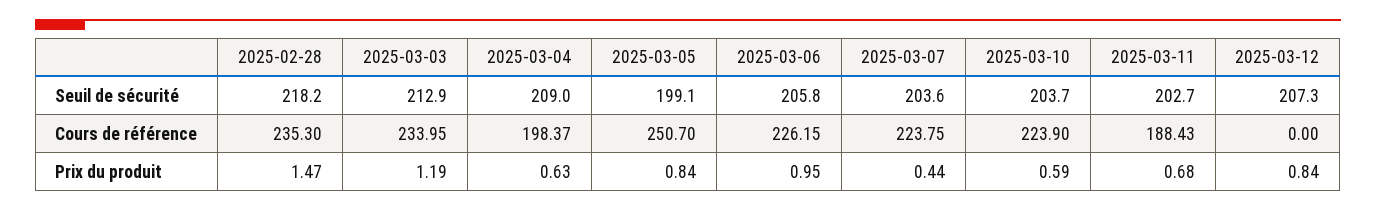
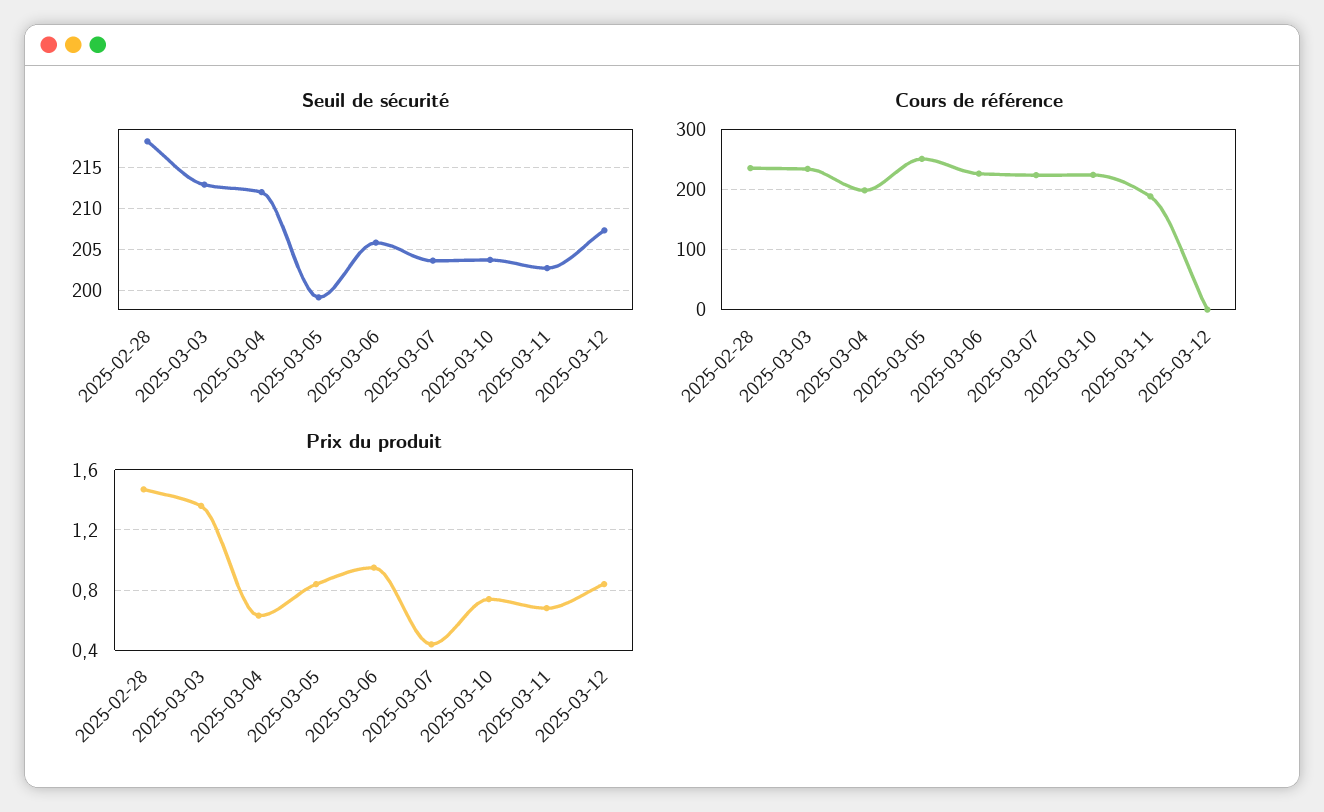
  {
    "Seuil de sécurité": {
      "2025-02-28": 218.2,
      "2025-03-03": 212.9,
-     "2025-03-04": 209,
+     "2025-03-04": 212,
      "2025-03-05": 199.1,
      "2025-03-06": 205.8,
      "2025-03-07": 203.6,
      "2025-03-10": 203.7,
      "2025-03-11": 202.7,
      "2025-03-12": 207.3
    },
    "Cours de référence": {
      "2025-02-28": 235.3,
      "2025-03-03": 233.95,
      "2025-03-04": 198.37,
      "2025-03-05": 250.7,
      "2025-03-06": 226.15,
      "2025-03-07": 223.75,
      "2025-03-10": 223.9,
      "2025-03-11": 188.43,
      "2025-03-12": 0
    },
    "Prix du produit": {
      "2025-02-28": 1.47,
-     "2025-03-03": 1.19,
+     "2025-03-03": 1.35,
      "2025-03-04": 0.63,
      "2025-03-05": 0.84,
      "2025-03-06": 0.95,
      "2025-03-07": 0.44,
-     "2025-03-10": 0.59,
+     "2025-03-10": 0.75,
      "2025-03-11": 0.68,
      "2025-03-12": 0.84
    }
  }

